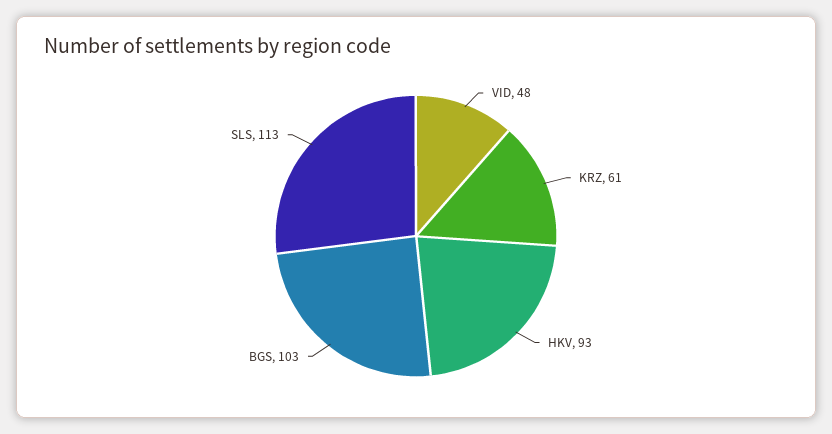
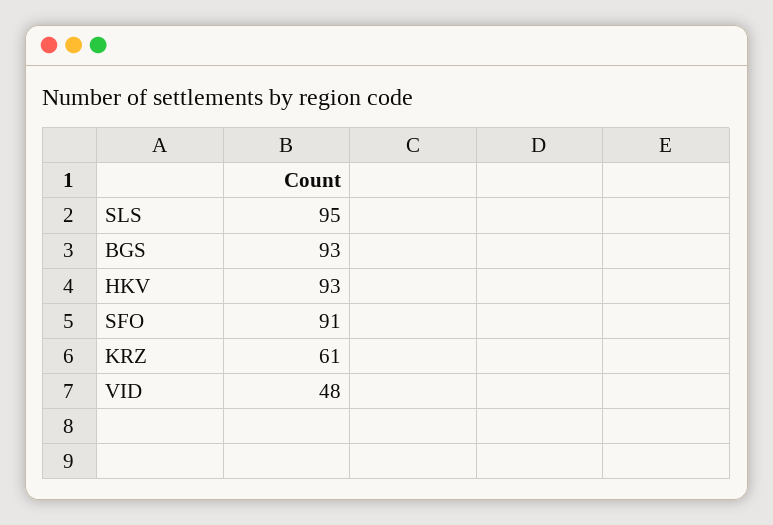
  {
    "VID": 48,
    "KRZ": 61,
    "HKV": 93,
-   "BGS": 103,
+   "BGS": 93,
-   "SLS": 113
+   "SLS": 95,
+   "SFO": 91
  }

